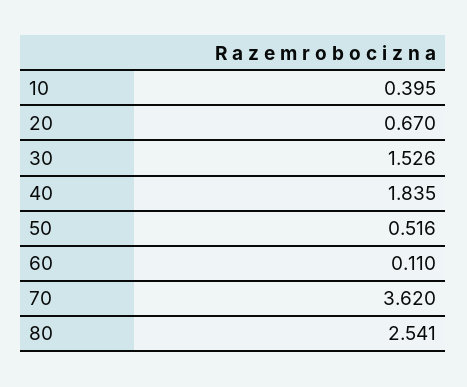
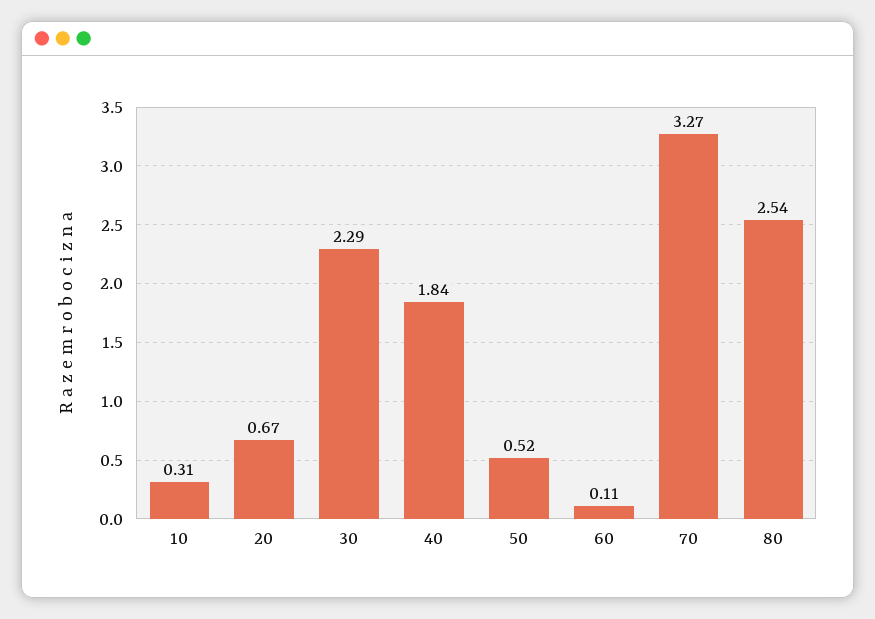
  {
-   "10": 0.395,
+   "10": 0.31,
    "20": 0.67,
-   "30": 1.526,
+   "30": 2.29,
    "40": 1.835,
    "50": 0.516,
    "60": 0.11,
-   "70": 3.62,
+   "70": 3.27,
    "80": 2.541
  }

